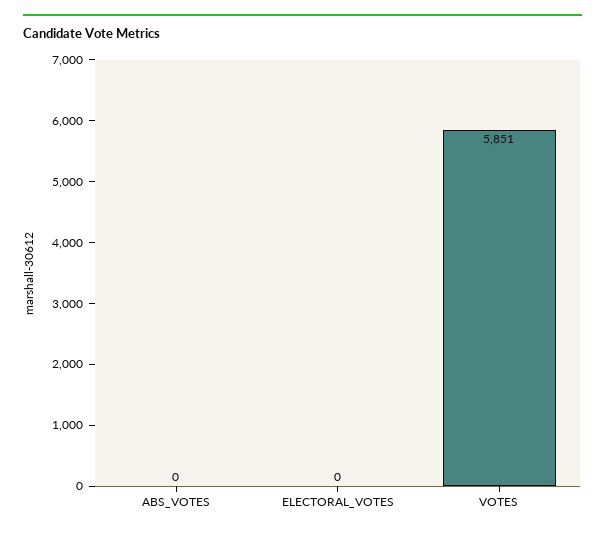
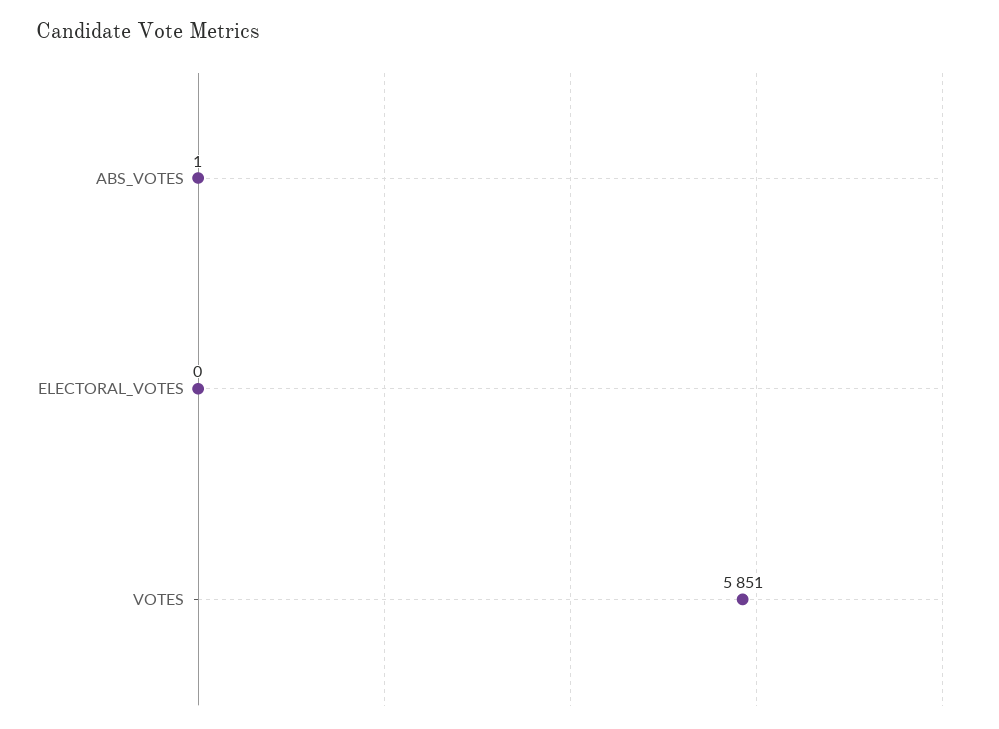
  {
-   "ABS_VOTES": 0,
+   "ABS_VOTES": 1,
    "ELECTORAL_VOTES": 0,
    "VOTES": 5851
  }

